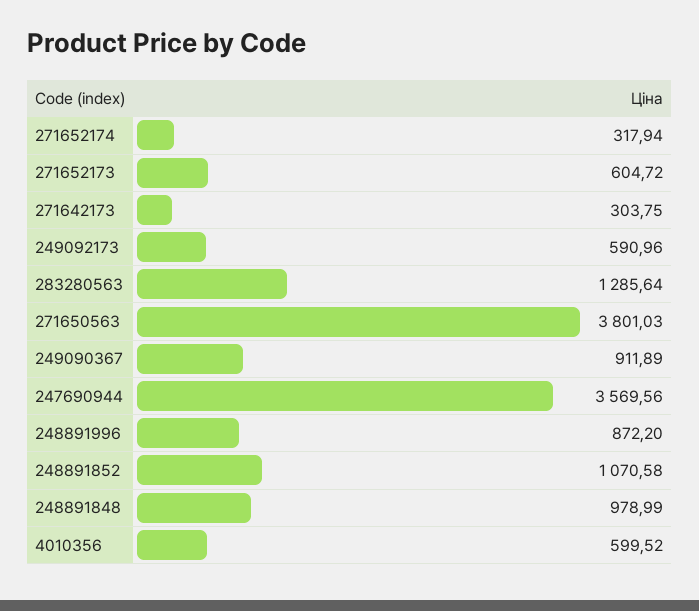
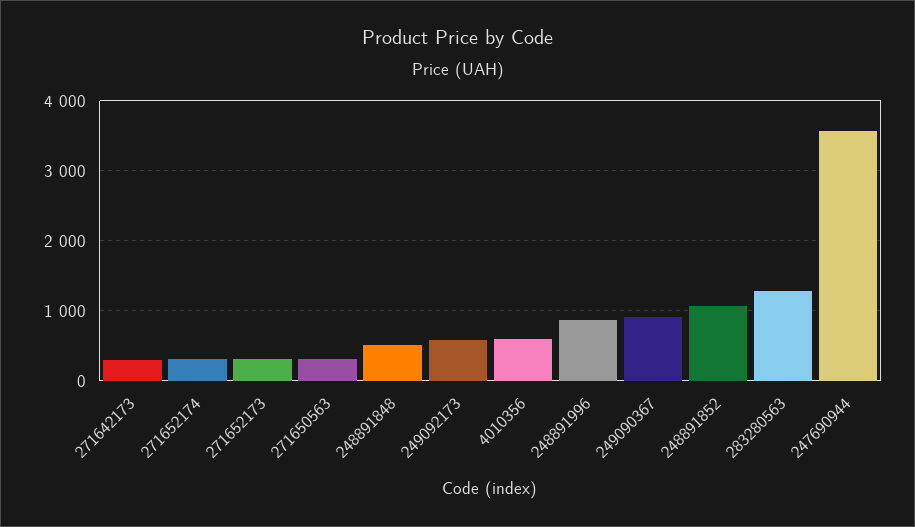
  {
    "271652174": 317.94,
-   "271652173": 604.72,
+   "271652173": 300,
    "271642173": 303.75,
    "249092173": 590.96,
    "283280563": 1285.64,
-   "271650563": 3801.03,
+   "271650563": 300,
    "249090367": 911.89,
    "247690944": 3569.56,
    "248891996": 872.2,
    "248891852": 1070.58,
-   "248891848": 978.99,
+   "248891848": 500,
    "4010356": 599.52
  }

